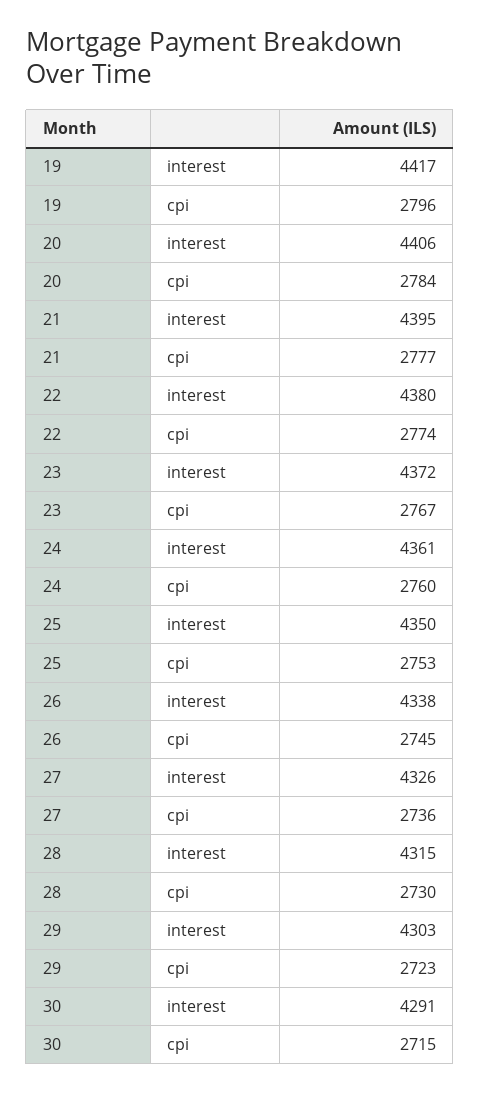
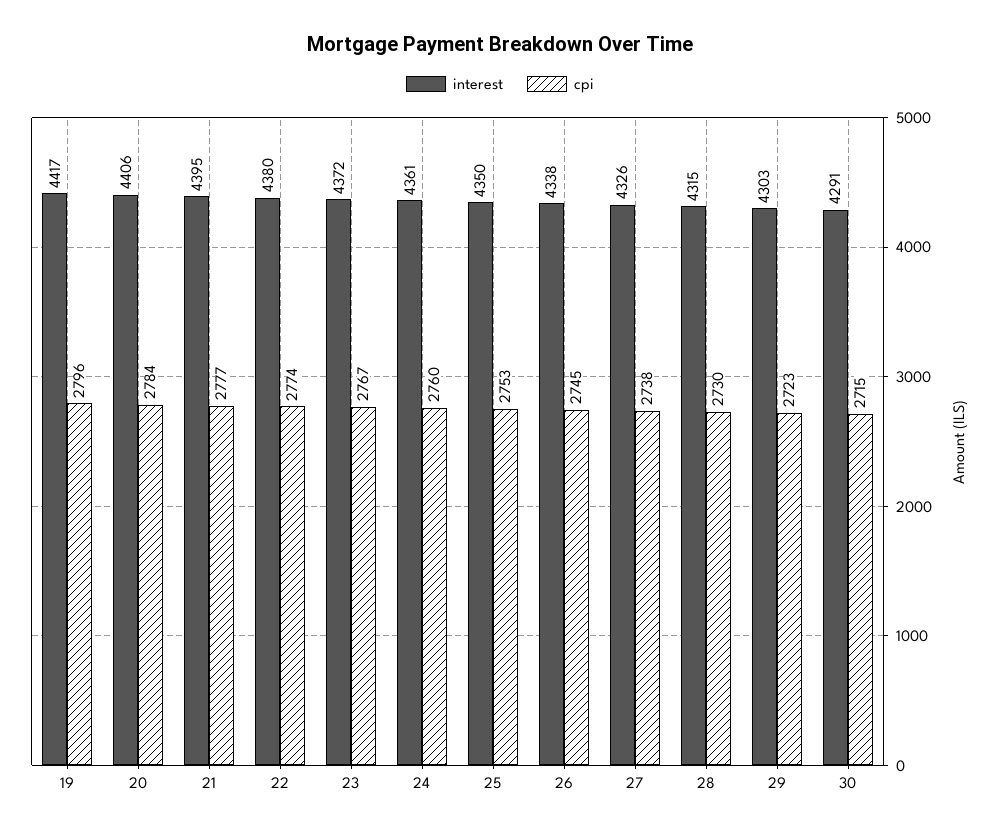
  {
    "interest": {
      "19": 4417,
      "20": 4406,
      "21": 4395,
      "22": 4380,
      "23": 4372,
      "24": 4361,
      "25": 4350,
      "26": 4338,
      "27": 4326,
      "28": 4315,
      "29": 4303,
      "30": 4291
    },
    "cpi": {
      "19": 2796,
      "20": 2784,
      "21": 2777,
      "22": 2774,
      "23": 2767,
      "24": 2760,
      "25": 2753,
      "26": 2745,
-     "27": 2736,
+     "27": 2738,
      "28": 2730,
      "29": 2723,
      "30": 2715
    }
  }

